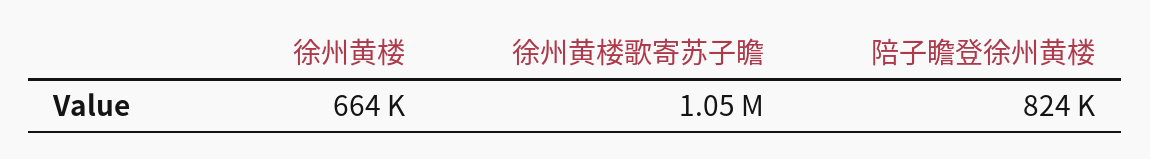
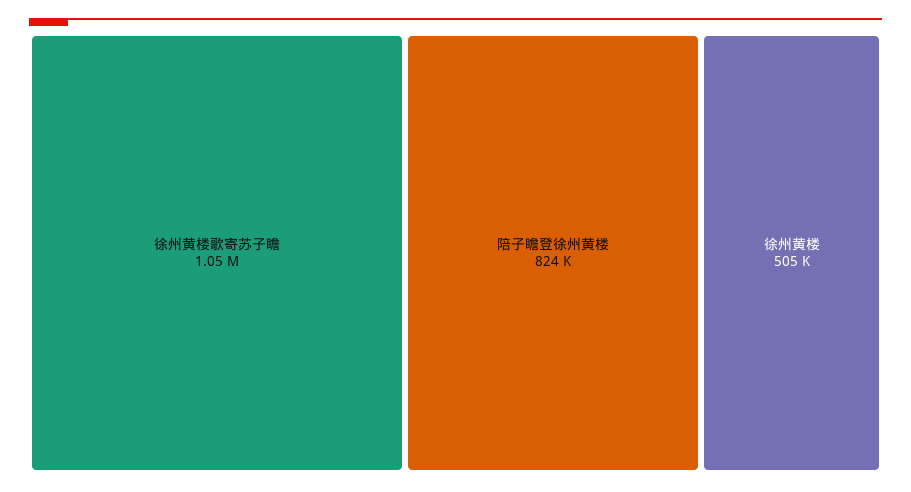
  {
-   "徐州黄楼": 664000,
+   "徐州黄楼": 505000,
    "徐州黄楼歌寄苏子瞻": 1050000,
    "陪子瞻登徐州黄楼": 824000
  }

